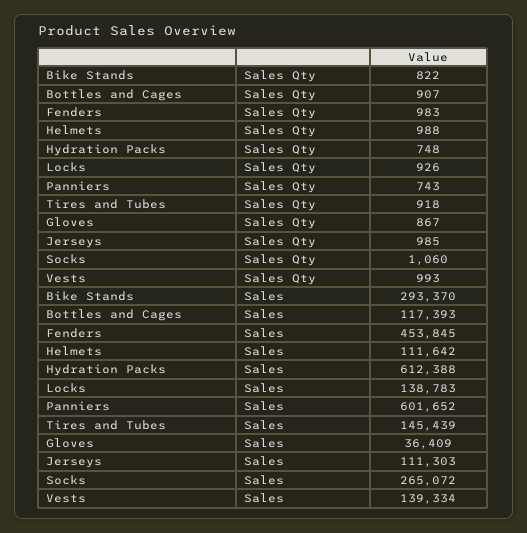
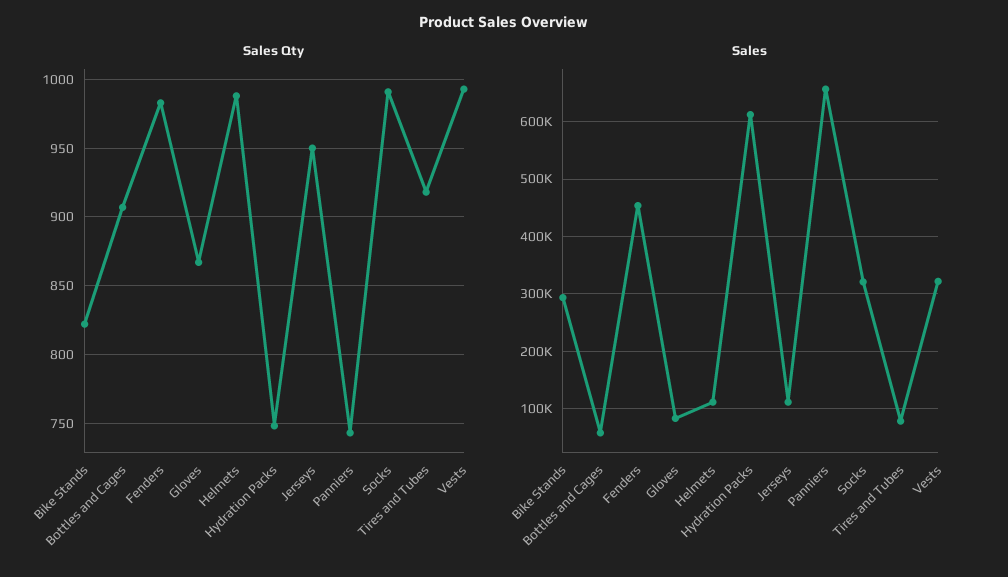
  {
    "Sales Qty": {
      "Bike Stands": 822,
      "Bottles and Cages": 907,
      "Fenders": 983,
      "Helmets": 988,
      "Hydration Packs": 748,
-     "Locks": 926,
      "Panniers": 743,
      "Tires and Tubes": 918,
      "Gloves": 867,
-     "Jerseys": 985,
+     "Jerseys": 950,
-     "Socks": 1060,
+     "Socks": 990,
      "Vests": 993
    },
    "Sales": {
      "Bike Stands": 293370,
-     "Bottles and Cages": 117393,
+     "Bottles and Cages": 60000,
      "Fenders": 453845,
      "Helmets": 111642,
      "Hydration Packs": 612388,
-     "Locks": 138783,
-     "Panniers": 601652,
+     "Panniers": 660000,
-     "Tires and Tubes": 145439,
+     "Tires and Tubes": 80000,
-     "Gloves": 36409,
+     "Gloves": 80000,
      "Jerseys": 111303,
-     "Socks": 265072,
+     "Socks": 320000,
-     "Vests": 139334
+     "Vests": 320000
    }
  }

